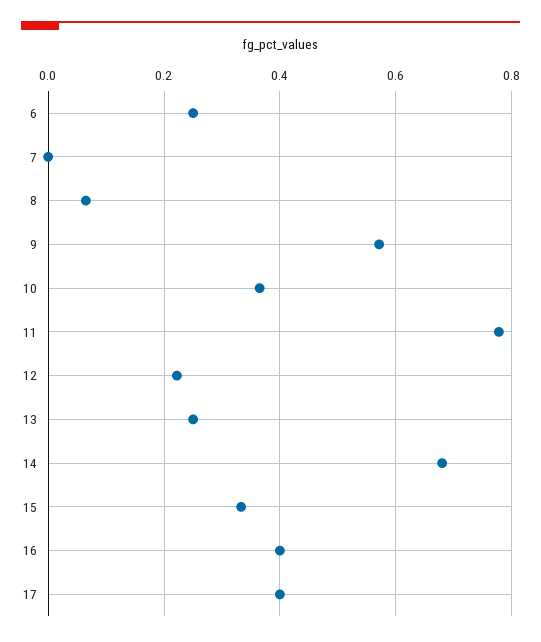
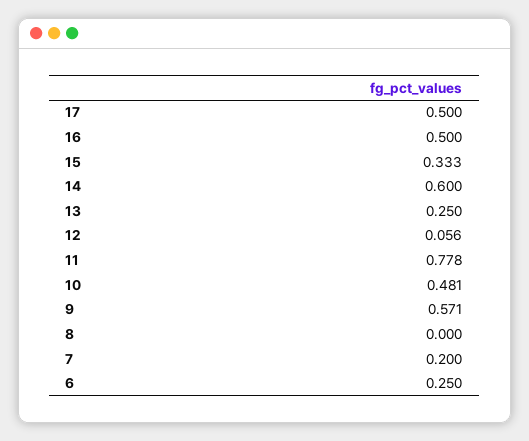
  {
    "6": 0.25,
-   "7": 0,
+   "7": 0.2,
-   "8": 0.06,
+   "8": 0,
    "9": 0.571,
-   "10": 0.36,
+   "10": 0.481,
    "11": 0.778,
-   "12": 0.22,
+   "12": 0.056,
    "13": 0.25,
-   "14": 0.68,
+   "14": 0.6,
    "15": 0.333,
-   "16": 0.4,
+   "16": 0.5,
-   "17": 0.4
+   "17": 0.5
  }

